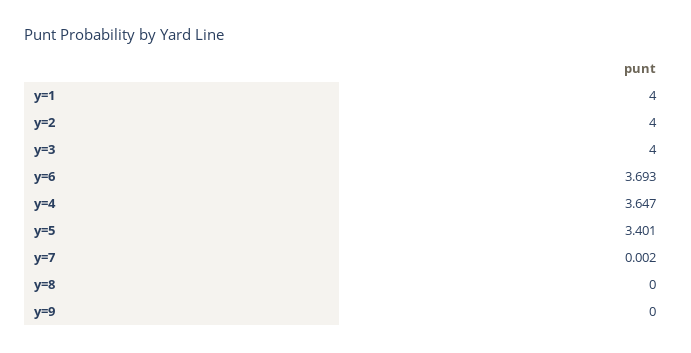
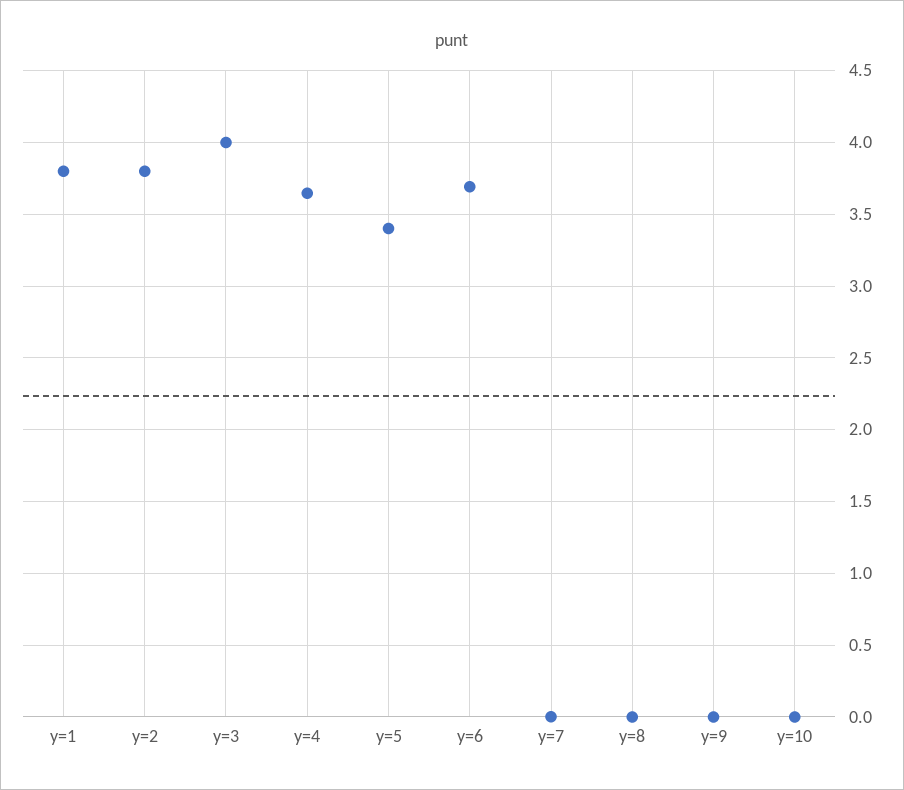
  {
-   "y=1": 4,
+   "y=1": 3.8,
-   "y=2": 4,
+   "y=2": 3.8,
    "y=3": 4,
    "y=6": 3.693,
    "y=4": 3.647,
    "y=5": 3.401,
    "y=7": 0.002,
    "y=8": 0,
-   "y=9": 0
+   "y=9": 0,
+   "y=10": 0
  }

